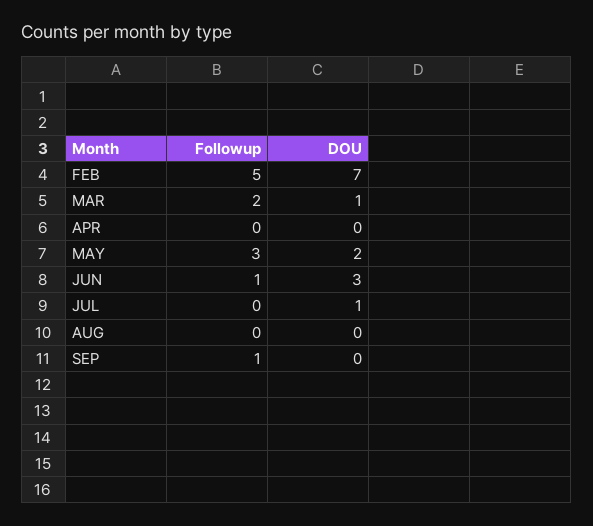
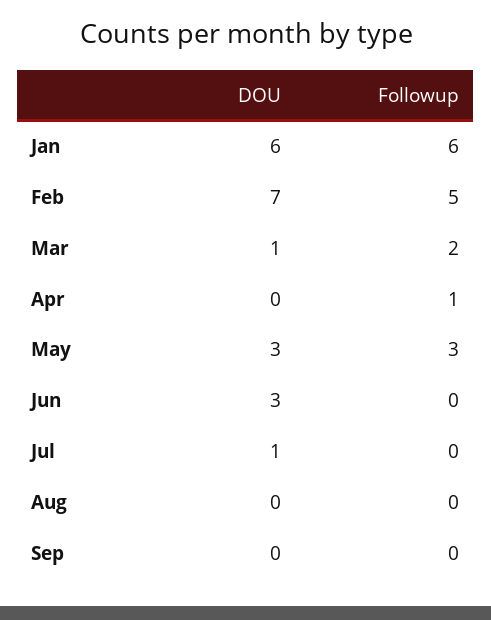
  {
    "Followup": {
      "FEB": 5,
      "MAR": 2,
-     "APR": 0,
+     "APR": 1,
      "MAY": 3,
-     "JUN": 1,
+     "JUN": 0,
      "JUL": 0,
      "AUG": 0,
-     "SEP": 1
+     "SEP": 0,
+     "Jan": 6
    },
    "DOU": {
      "FEB": 7,
      "MAR": 1,
      "APR": 0,
-     "MAY": 2,
+     "MAY": 3,
      "JUN": 3,
      "JUL": 1,
      "AUG": 0,
-     "SEP": 0
+     "SEP": 0,
+     "Jan": 6
    }
  }

